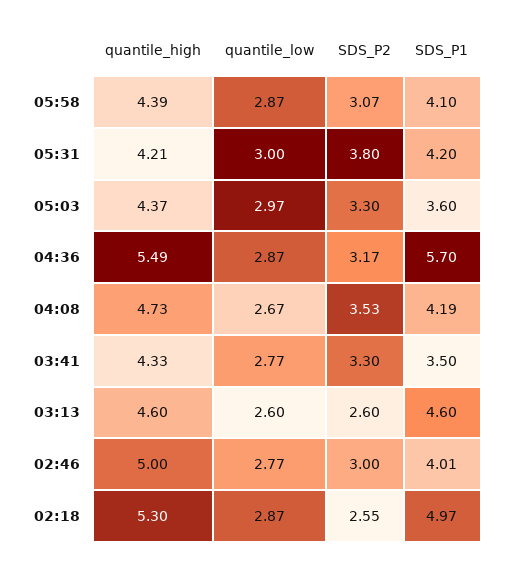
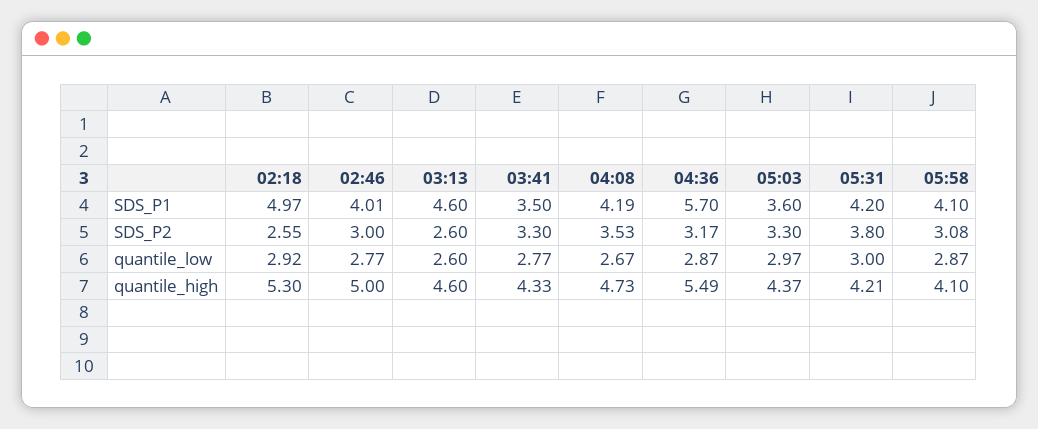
  {
    "quantile_high": {
-     "05:58": 4.39,
+     "05:58": 4.1,
      "05:31": 4.21,
      "05:03": 4.37,
      "04:36": 5.49,
      "04:08": 4.73,
      "03:41": 4.33,
      "03:13": 4.6,
      "02:46": 5,
      "02:18": 5.3
    },
    "quantile_low": {
      "05:58": 2.87,
      "05:31": 3,
      "05:03": 2.97,
      "04:36": 2.87,
      "04:08": 2.67,
      "03:41": 2.77,
      "03:13": 2.6,
      "02:46": 2.77,
-     "02:18": 2.87
+     "02:18": 2.92
    },
    "SDS_P2": {
-     "05:58": 3.07,
+     "05:58": 3.08,
      "05:31": 3.8,
      "05:03": 3.3,
      "04:36": 3.17,
      "04:08": 3.53,
      "03:41": 3.3,
      "03:13": 2.6,
      "02:46": 3,
      "02:18": 2.55
    },
    "SDS_P1": {
      "05:58": 4.1,
      "05:31": 4.2,
      "05:03": 3.6,
      "04:36": 5.7,
      "04:08": 4.19,
      "03:41": 3.5,
      "03:13": 4.6,
      "02:46": 4.01,
      "02:18": 4.97
    }
  }

